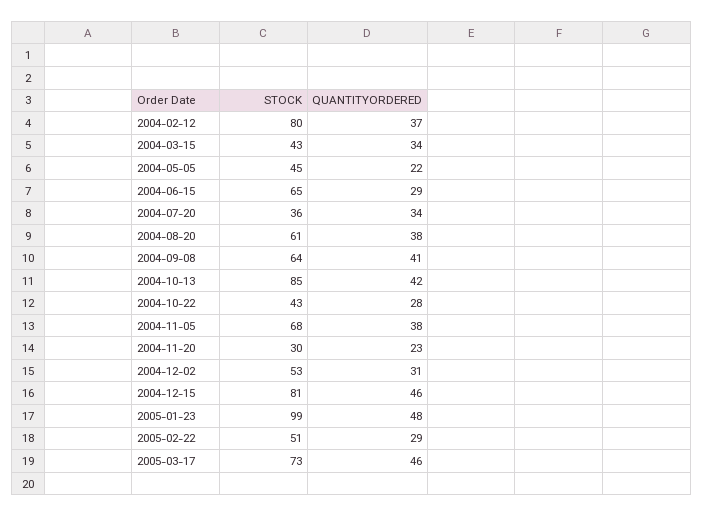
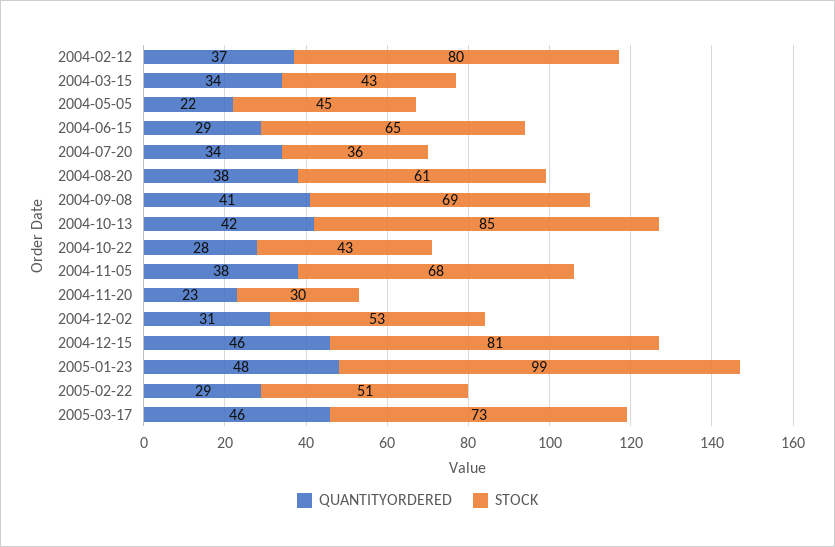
  {
    "STOCK": {
      "2004-02-12": 80,
      "2004-03-15": 43,
      "2004-05-05": 45,
      "2004-06-15": 65,
      "2004-07-20": 36,
      "2004-08-20": 61,
-     "2004-09-08": 64,
+     "2004-09-08": 69,
      "2004-10-13": 85,
      "2004-10-22": 43,
      "2004-11-05": 68,
      "2004-11-20": 30,
      "2004-12-02": 53,
      "2004-12-15": 81,
      "2005-01-23": 99,
      "2005-02-22": 51,
      "2005-03-17": 73
    },
    "QUANTITYORDERED": {
      "2004-02-12": 37,
      "2004-03-15": 34,
      "2004-05-05": 22,
      "2004-06-15": 29,
      "2004-07-20": 34,
      "2004-08-20": 38,
      "2004-09-08": 41,
      "2004-10-13": 42,
      "2004-10-22": 28,
      "2004-11-05": 38,
      "2004-11-20": 23,
      "2004-12-02": 31,
      "2004-12-15": 46,
      "2005-01-23": 48,
      "2005-02-22": 29,
      "2005-03-17": 46
    }
  }

